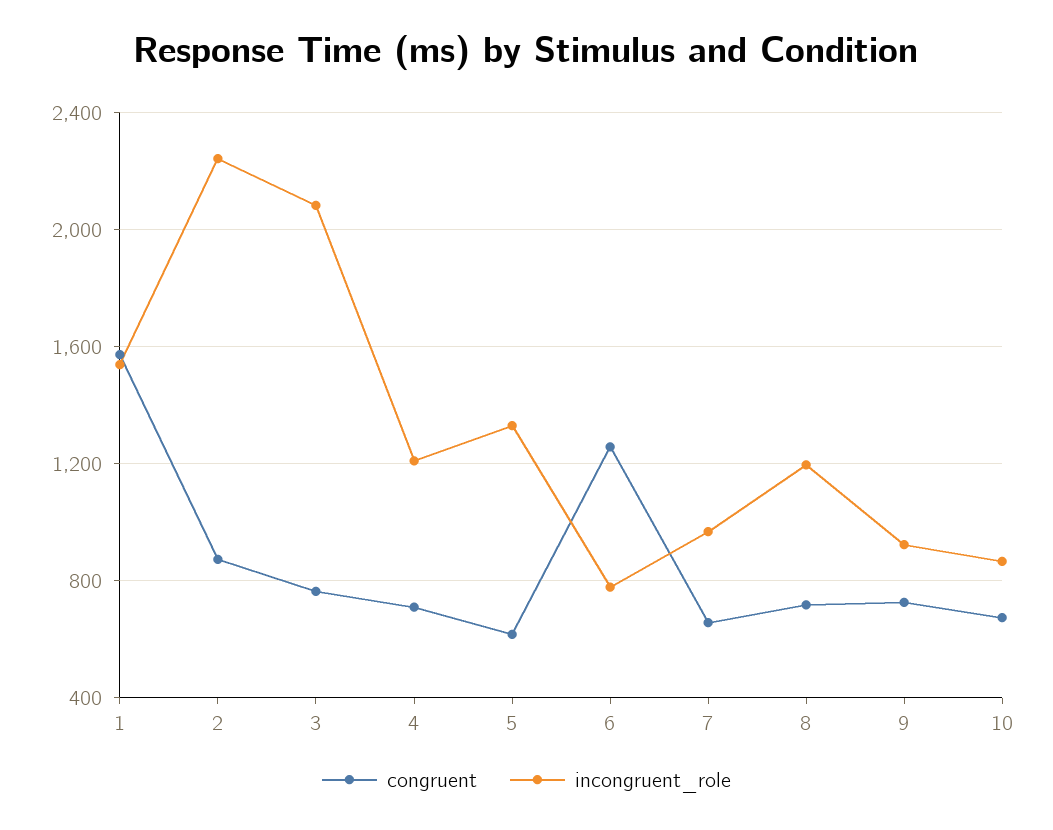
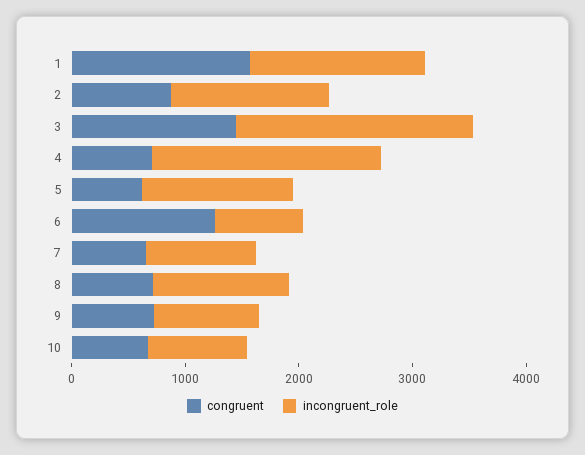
  {
    "congruent": {
      "1": 1550,
      "2": 850,
-     "3": 750,
+     "3": 1400,
      "4": 700,
      "5": 600,
      "6": 1250,
      "7": 650,
      "8": 700,
      "9": 750,
      "10": 650
    },
    "incongruent_role": {
      "1": 1550,
-     "2": 2250,
+     "2": 1400,
      "3": 2100,
-     "4": 1200,
+     "4": 2000,
      "5": 1350,
      "6": 800,
      "7": 950,
      "8": 1200,
      "9": 900,
      "10": 850
    }
  }

